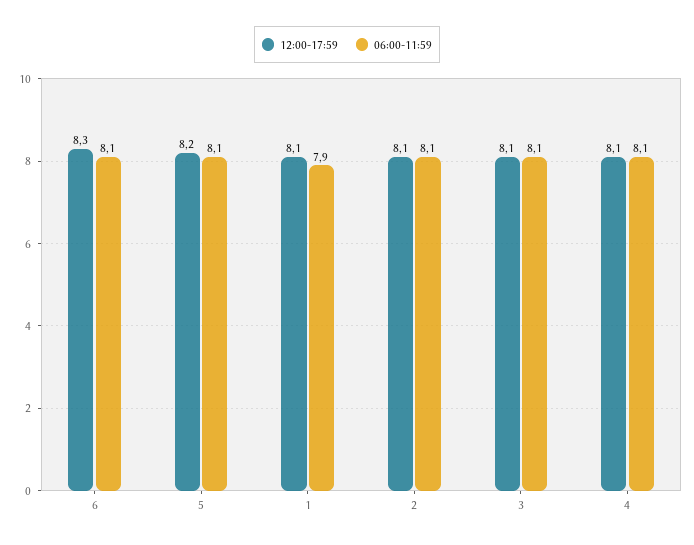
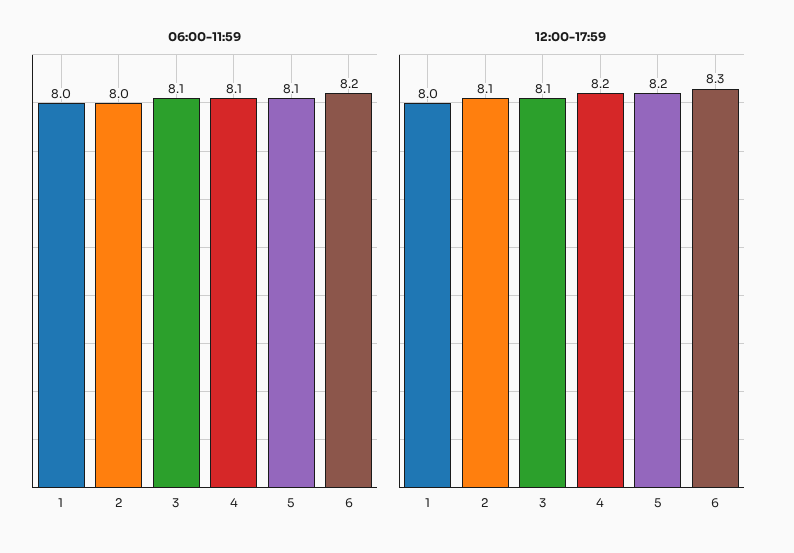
  {
    "12:00-17:59": {
      "6": 8.3,
      "5": 8.2,
-     "1": 8.1,
+     "1": 8,
      "2": 8.1,
      "3": 8.1,
-     "4": 8.1
+     "4": 8.2
    },
    "06:00-11:59": {
-     "6": 8.1,
+     "6": 8.2,
      "5": 8.1,
-     "1": 7.9,
+     "1": 8,
-     "2": 8.1,
+     "2": 8,
      "3": 8.1,
      "4": 8.1
    }
  }

